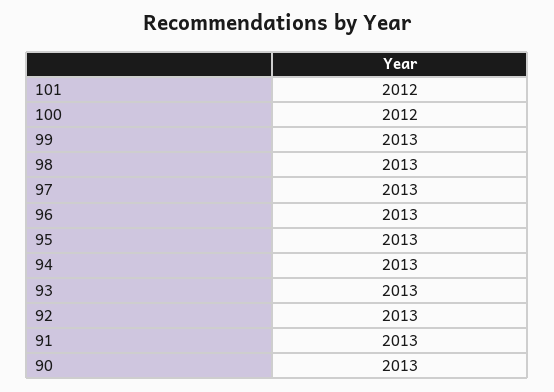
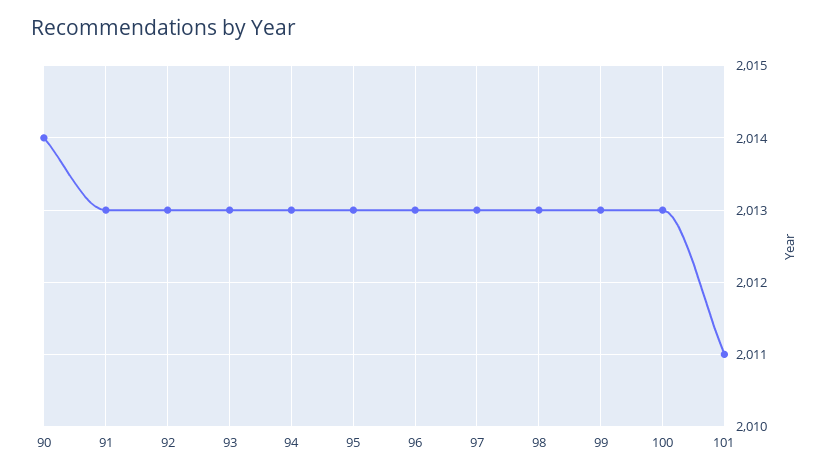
  {
-   "101": 2012,
+   "101": 2011,
-   "100": 2012,
+   "100": 2013,
    "99": 2013,
    "98": 2013,
    "97": 2013,
    "96": 2013,
    "95": 2013,
    "94": 2013,
    "93": 2013,
    "92": 2013,
    "91": 2013,
-   "90": 2013
+   "90": 2014
  }

